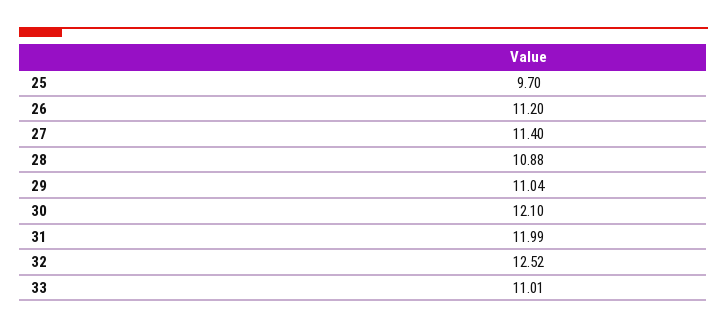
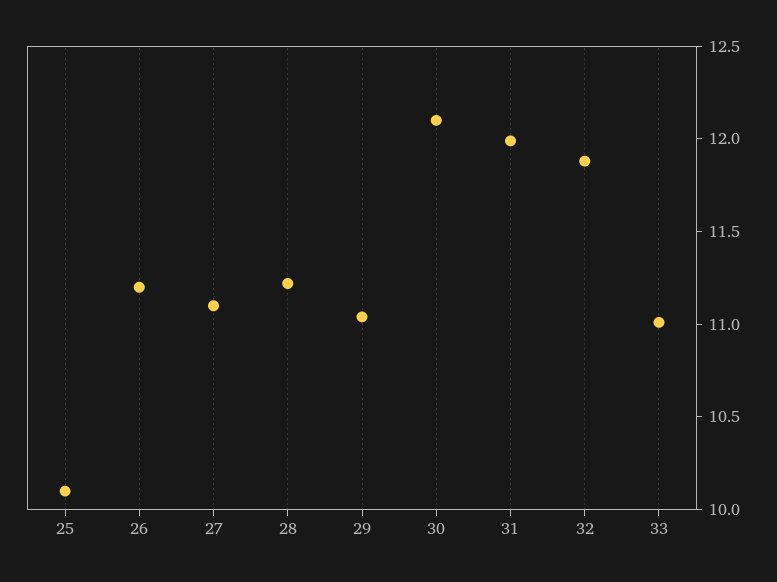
  {
-   "25": 9.7,
+   "25": 10.1,
    "26": 11.2,
-   "27": 11.4,
+   "27": 11.1,
-   "28": 10.88,
+   "28": 11.2,
    "29": 11.04,
    "30": 12.1,
    "31": 11.99,
-   "32": 12.52,
+   "32": 11.9,
    "33": 11.01
  }

